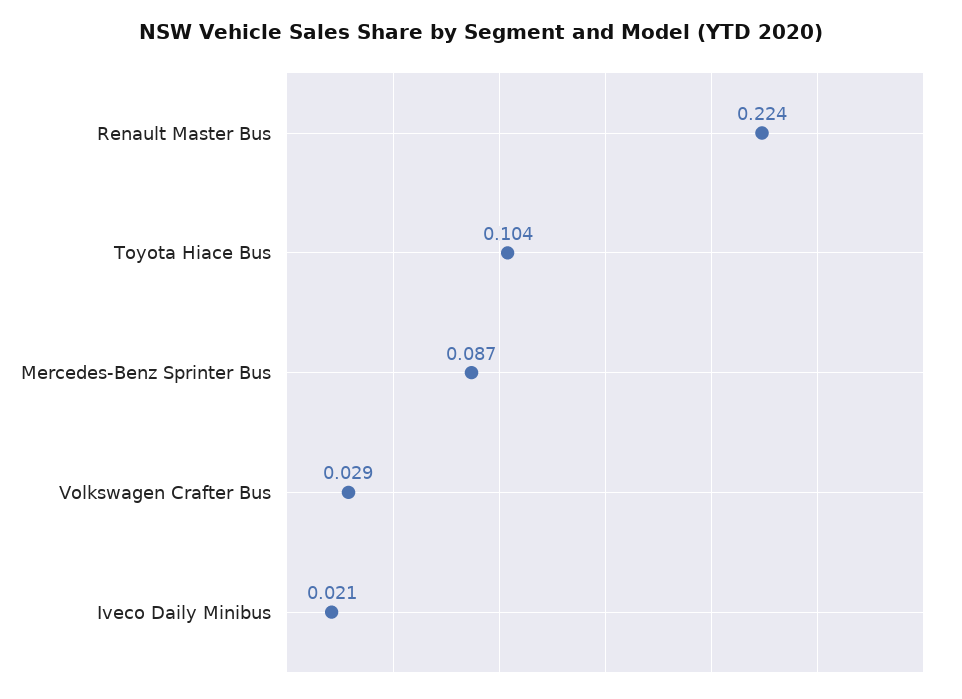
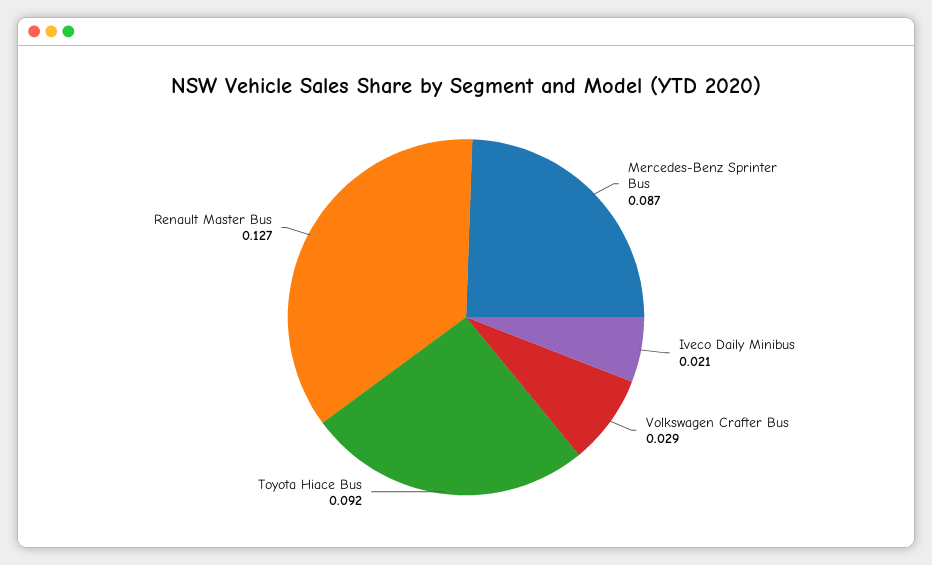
  {
-   "Renault Master Bus": 0.224,
+   "Renault Master Bus": 0.127,
-   "Toyota Hiace Bus": 0.104,
+   "Toyota Hiace Bus": 0.092,
    "Mercedes-Benz Sprinter Bus": 0.087,
    "Volkswagen Crafter Bus": 0.029,
    "Iveco Daily Minibus": 0.021
  }

